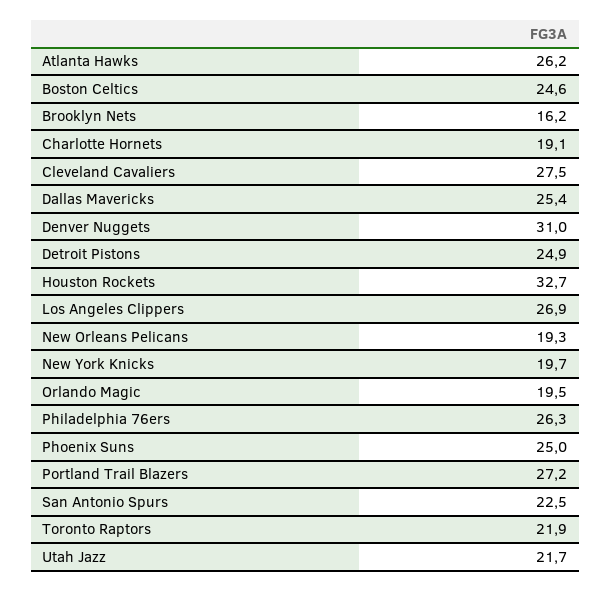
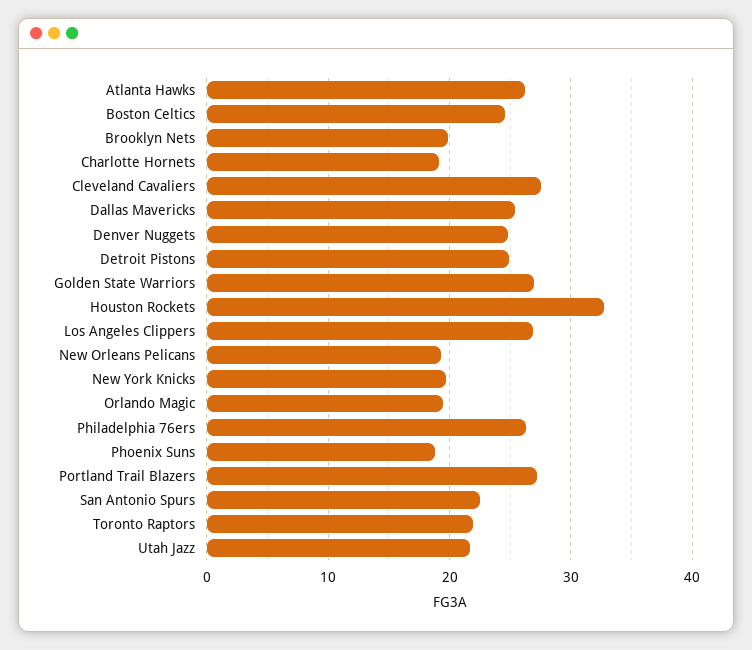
  {
    "Atlanta Hawks": 26.2,
    "Boston Celtics": 24.6,
-   "Brooklyn Nets": 16.2,
+   "Brooklyn Nets": 20,
    "Charlotte Hornets": 19.1,
    "Cleveland Cavaliers": 27.5,
    "Dallas Mavericks": 25.4,
-   "Denver Nuggets": 31,
+   "Denver Nuggets": 25,
    "Detroit Pistons": 24.9,
    "Houston Rockets": 32.7,
    "Los Angeles Clippers": 26.9,
    "New Orleans Pelicans": 19.3,
    "New York Knicks": 19.7,
    "Orlando Magic": 19.5,
    "Philadelphia 76ers": 26.3,
-   "Phoenix Suns": 25,
+   "Phoenix Suns": 19,
    "Portland Trail Blazers": 27.2,
    "San Antonio Spurs": 22.5,
    "Toronto Raptors": 21.9,
-   "Utah Jazz": 21.7
+   "Utah Jazz": 21.7,
+   "Golden State Warriors": 27
  }

